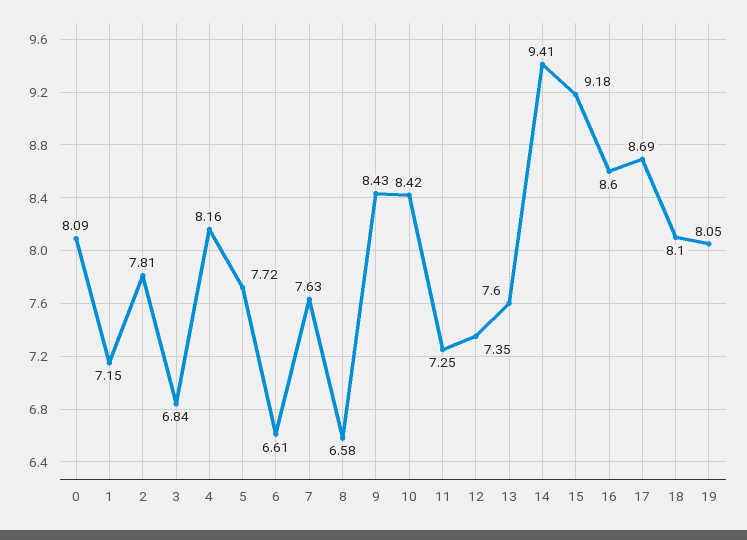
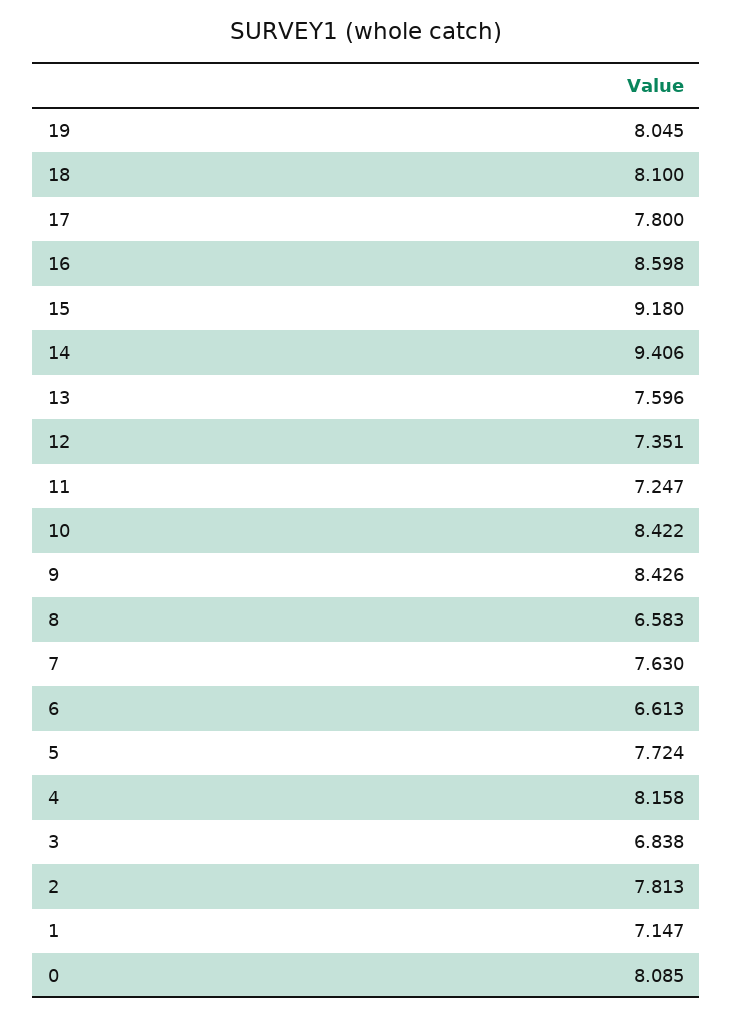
  {
    "0": 8.085,
    "1": 7.147,
    "2": 7.813,
    "3": 6.838,
    "4": 8.158,
    "5": 7.724,
    "6": 6.613,
    "7": 7.63,
    "8": 6.583,
    "9": 8.426,
    "10": 8.422,
    "11": 7.247,
    "12": 7.351,
    "13": 7.596,
    "14": 9.406,
    "15": 9.18,
    "16": 8.598,
-   "17": 8.69,
+   "17": 7.8,
    "18": 8.1,
    "19": 8.045
  }

